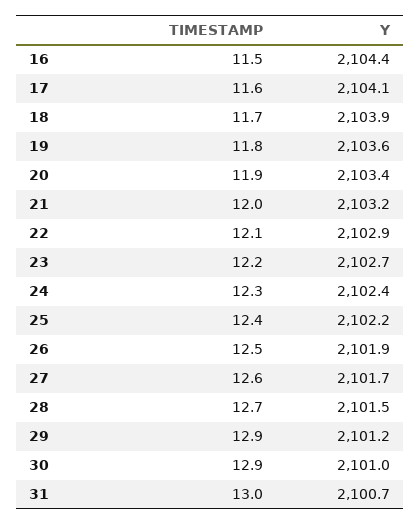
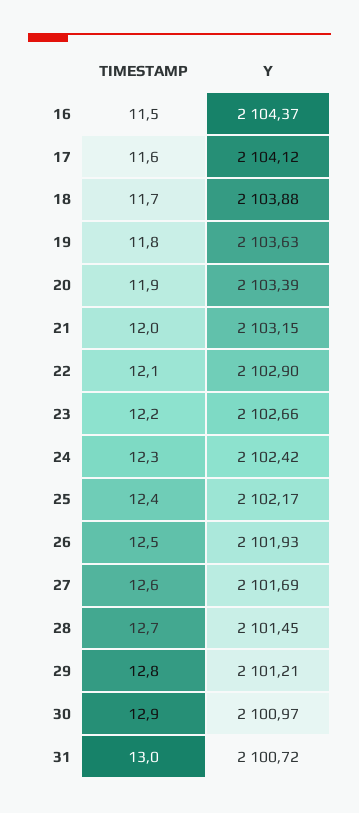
  {
    "TIMESTAMP": {
      "16": 11.5,
      "17": 11.6,
      "18": 11.7,
      "19": 11.8,
      "20": 11.9,
      "21": 12,
      "22": 12.1,
      "23": 12.2,
      "24": 12.3,
      "25": 12.4,
      "26": 12.5,
      "27": 12.6,
      "28": 12.7,
-     "29": 12.9,
+     "29": 12.8,
      "30": 12.9,
      "31": 13
    },
    "Y": {
      "16": 2104.37,
      "17": 2104.12,
      "18": 2103.88,
      "19": 2103.63,
      "20": 2103.39,
      "21": 2103.15,
      "22": 2102.9,
      "23": 2102.66,
      "24": 2102.42,
      "25": 2102.17,
      "26": 2101.93,
      "27": 2101.69,
      "28": 2101.45,
      "29": 2101.21,
      "30": 2100.97,
      "31": 2100.72
    }
  }

